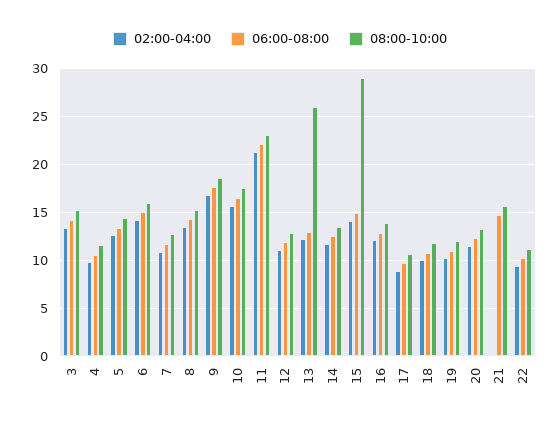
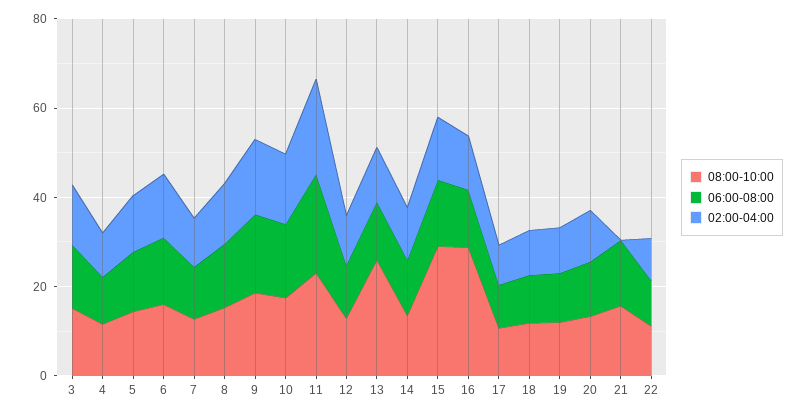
  {
    "02:00-04:00": {
      "3": 13,
      "4": 10,
      "5": 13,
      "6": 14,
      "7": 11,
      "8": 14,
      "9": 17,
      "10": 16,
      "11": 21,
      "12": 11,
      "13": 12,
      "14": 12,
      "15": 14,
      "16": 12,
      "17": 9,
      "18": 10,
      "19": 10,
      "20": 12,
      "21": 0,
      "22": 9
    },
    "06:00-08:00": {
      "3": 14,
      "4": 11,
      "5": 13,
      "6": 15,
      "7": 12,
      "8": 14,
      "9": 18,
      "10": 17,
      "11": 22,
      "12": 12,
      "13": 13,
      "14": 13,
      "15": 15,
      "16": 13,
      "17": 10,
      "18": 11,
      "19": 11,
      "20": 12,
      "21": 15,
      "22": 10
    },
    "08:00-10:00": {
      "3": 15,
      "4": 12,
      "5": 14,
      "6": 16,
      "7": 13,
      "8": 15,
      "9": 19,
      "10": 18,
      "11": 23,
      "12": 13,
      "13": 26,
      "14": 14,
      "15": 29,
-     "16": 14,
+     "16": 30,
      "17": 11,
      "18": 12,
      "19": 12,
      "20": 13,
      "21": 16,
      "22": 11
    }
  }

